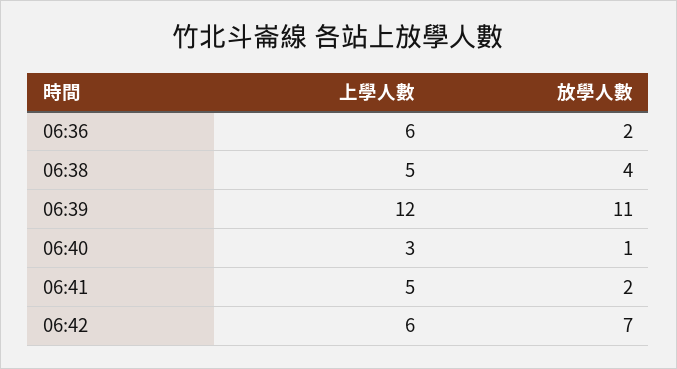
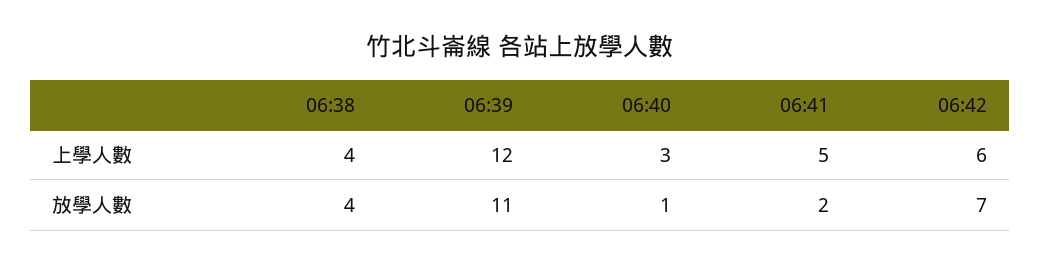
  {
    "上學人數": {
-     "06:36": 6,
-     "06:38": 5,
+     "06:38": 4,
      "06:39": 12,
      "06:40": 3,
      "06:41": 5,
      "06:42": 6
    },
    "放學人數": {
-     "06:36": 2,
      "06:38": 4,
      "06:39": 11,
      "06:40": 1,
      "06:41": 2,
      "06:42": 7
    }
  }

